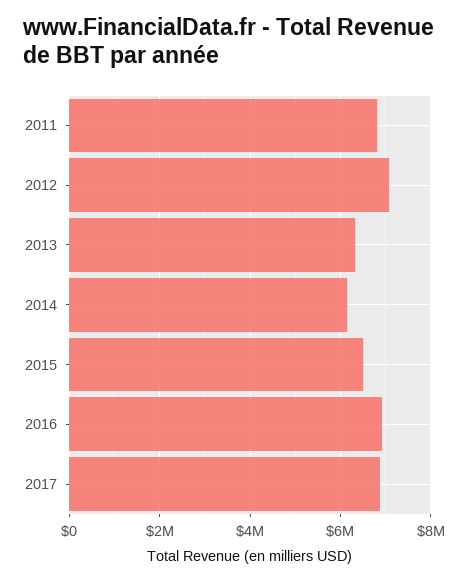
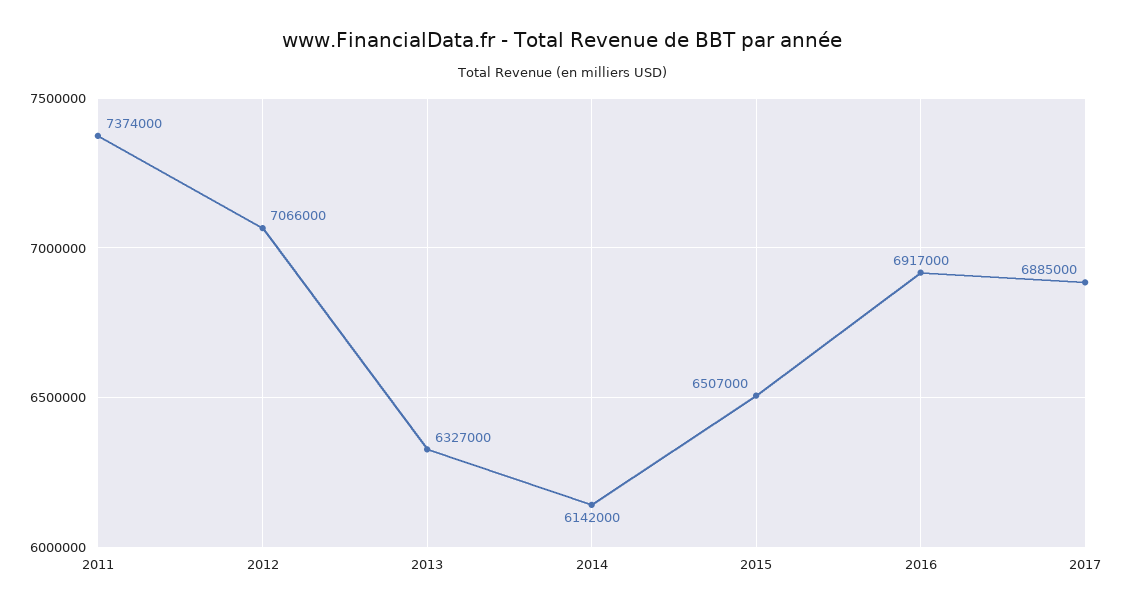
  {
-   "2011": 6800000,
+   "2011": 7374000,
    "2012": 7066000,
    "2013": 6327000,
    "2014": 6142000,
    "2015": 6507000,
    "2016": 6917000,
    "2017": 6885000
  }

